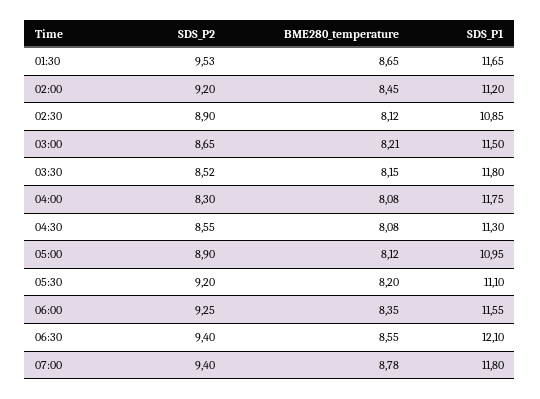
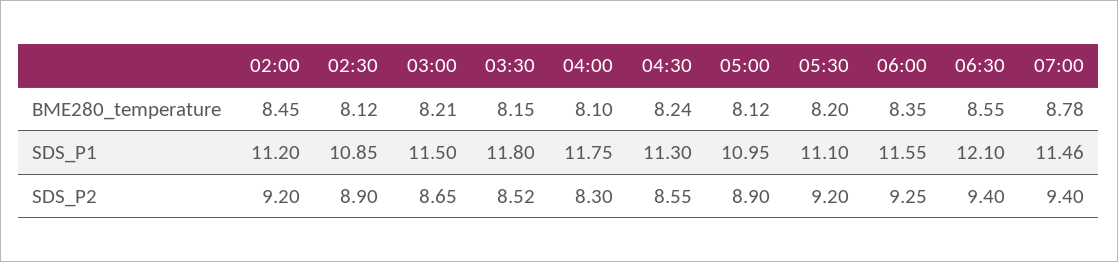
  {
    "SDS_P2": {
-     "01:30": 9.53,
      "02:00": 9.2,
      "02:30": 8.9,
      "03:00": 8.65,
      "03:30": 8.52,
      "04:00": 8.3,
      "04:30": 8.55,
      "05:00": 8.9,
      "05:30": 9.2,
      "06:00": 9.25,
      "06:30": 9.4,
      "07:00": 9.4
    },
    "BME280_temperature": {
-     "01:30": 8.65,
      "02:00": 8.45,
      "02:30": 8.12,
      "03:00": 8.21,
      "03:30": 8.15,
-     "04:00": 8.08,
+     "04:00": 8.1,
-     "04:30": 8.08,
+     "04:30": 8.24,
      "05:00": 8.12,
      "05:30": 8.2,
      "06:00": 8.35,
      "06:30": 8.55,
      "07:00": 8.78
    },
    "SDS_P1": {
-     "01:30": 11.65,
      "02:00": 11.2,
      "02:30": 10.85,
      "03:00": 11.5,
      "03:30": 11.8,
      "04:00": 11.75,
      "04:30": 11.3,
      "05:00": 10.95,
      "05:30": 11.1,
      "06:00": 11.55,
      "06:30": 12.1,
-     "07:00": 11.8
+     "07:00": 11.46
    }
  }

